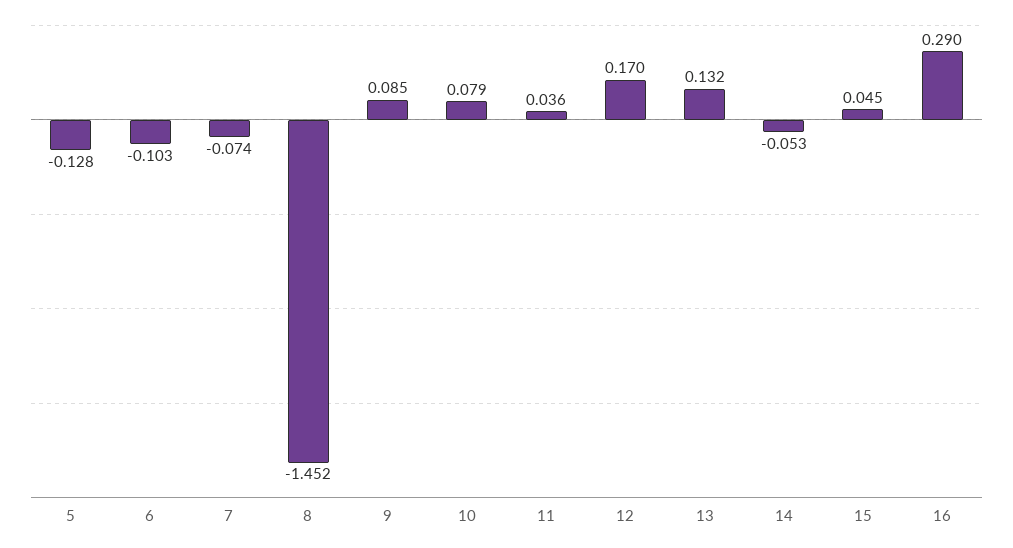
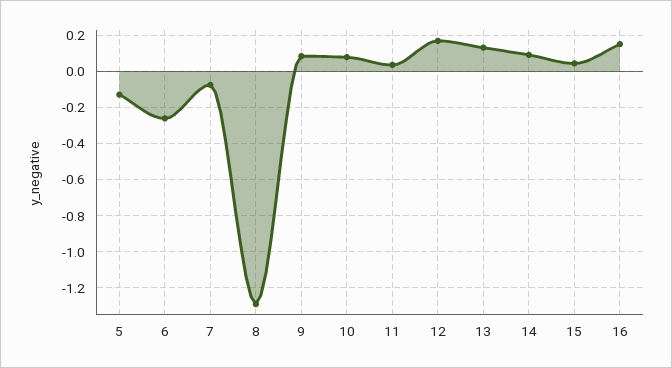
  {
    "5": -0.128,
-   "6": -0.103,
+   "6": -0.25,
    "7": -0.074,
-   "8": -1.452,
+   "8": -1.3,
    "9": 0.085,
    "10": 0.079,
    "11": 0.036,
    "12": 0.17,
    "13": 0.132,
-   "14": -0.053,
+   "14": 0.1,
    "15": 0.045,
-   "16": 0.29
+   "16": 0.15
  }

